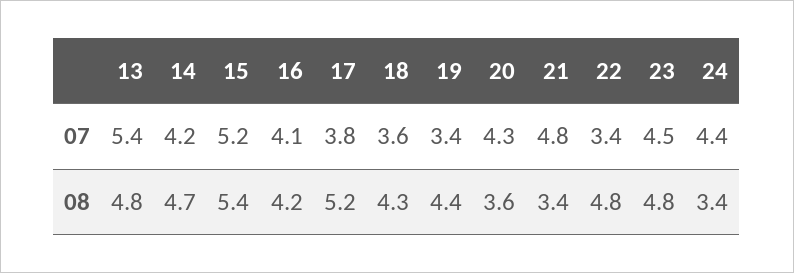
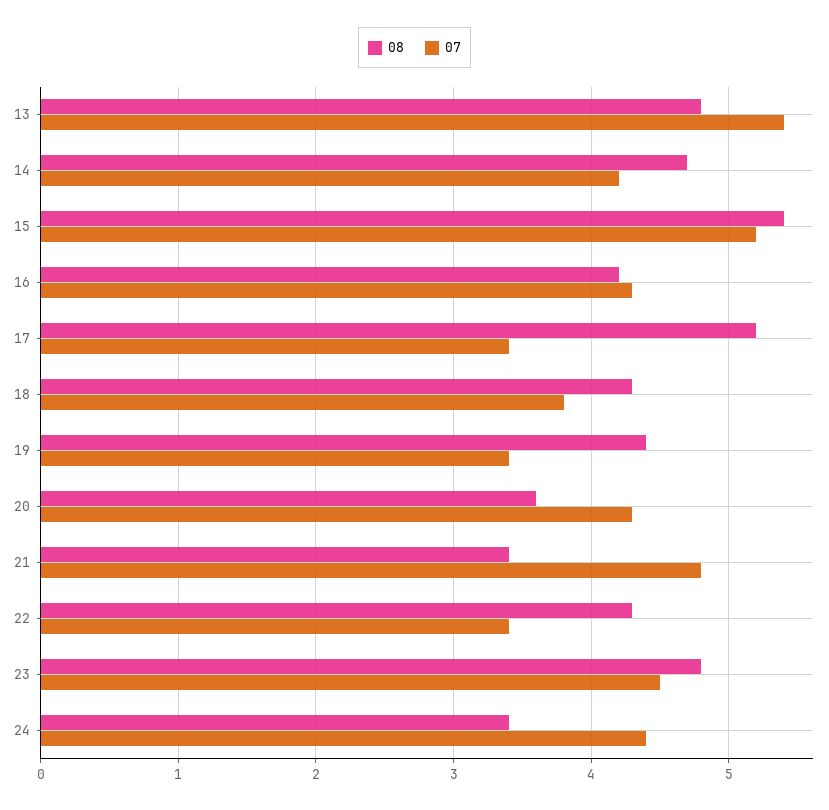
  {
    "07": {
      "13": 5.4,
      "14": 4.2,
      "15": 5.2,
-     "16": 4.1,
+     "16": 4.3,
-     "17": 3.8,
+     "17": 3.4,
-     "18": 3.6,
+     "18": 3.8,
      "19": 3.4,
      "20": 4.3,
      "21": 4.8,
      "22": 3.4,
      "23": 4.5,
      "24": 4.4
    },
    "08": {
      "13": 4.8,
      "14": 4.7,
      "15": 5.4,
      "16": 4.2,
      "17": 5.2,
      "18": 4.3,
      "19": 4.4,
      "20": 3.6,
      "21": 3.4,
-     "22": 4.8,
+     "22": 4.3,
      "23": 4.8,
      "24": 3.4
    }
  }

